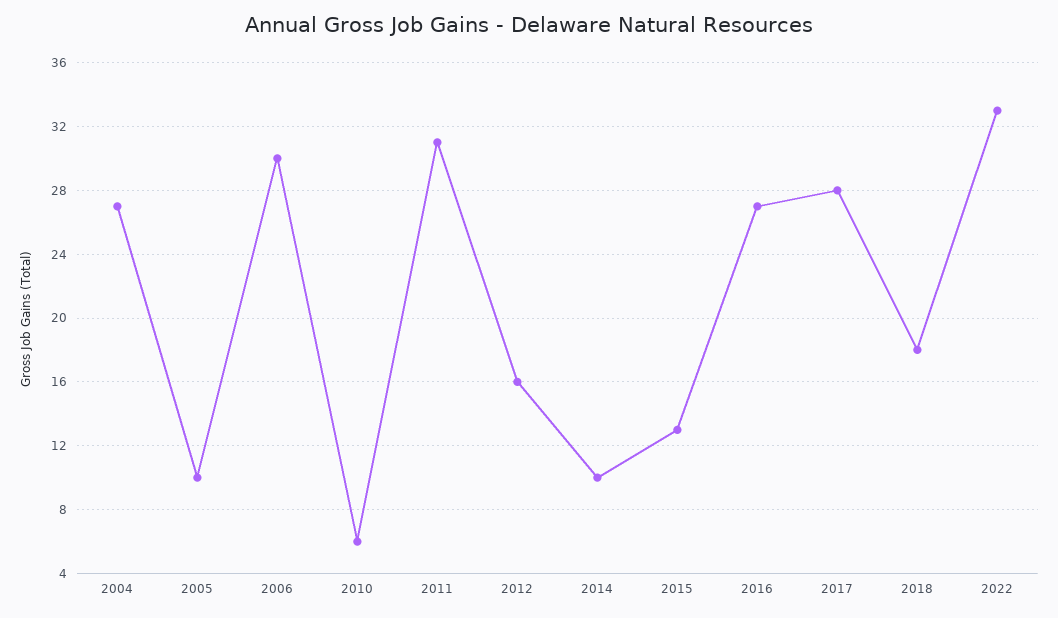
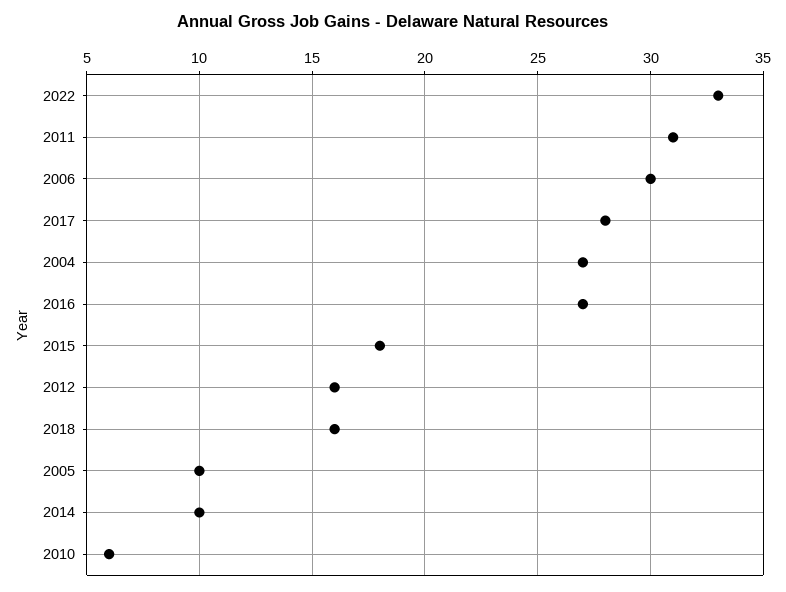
  {
    "2004": 27,
    "2005": 10,
    "2006": 30,
    "2010": 6,
    "2011": 31,
    "2012": 16,
    "2014": 10,
-   "2015": 13,
+   "2015": 18,
    "2016": 27,
    "2017": 28,
-   "2018": 18,
+   "2018": 16,
    "2022": 33
  }

